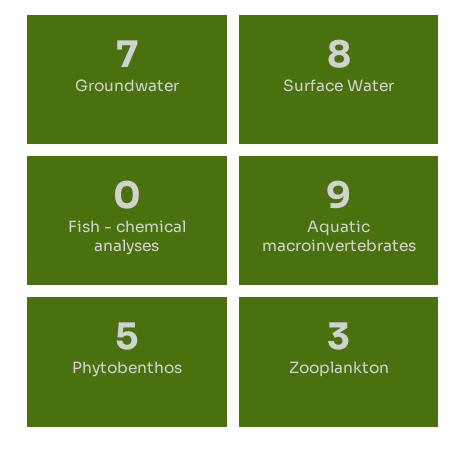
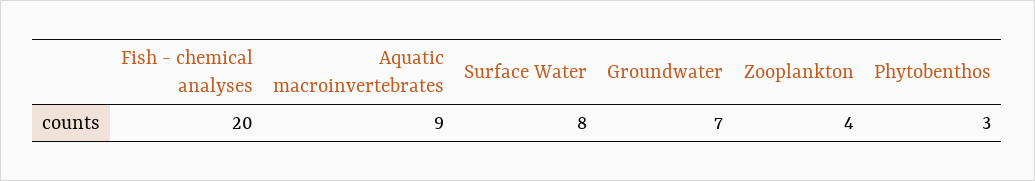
  {
    "Groundwater": 7,
    "Surface Water": 8,
-   "Fish - chemical analyses": 0,
+   "Fish - chemical analyses": 20,
    "Aquatic macroinvertebrates": 9,
-   "Phytobenthos": 5,
+   "Phytobenthos": 3,
-   "Zooplankton": 3
+   "Zooplankton": 4
  }

